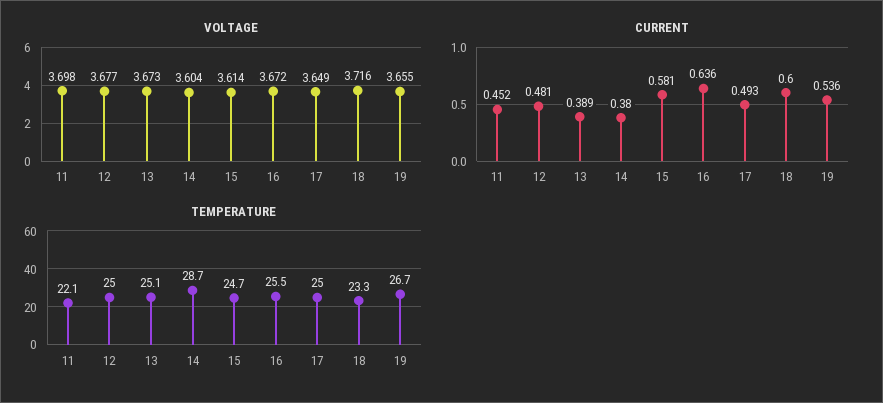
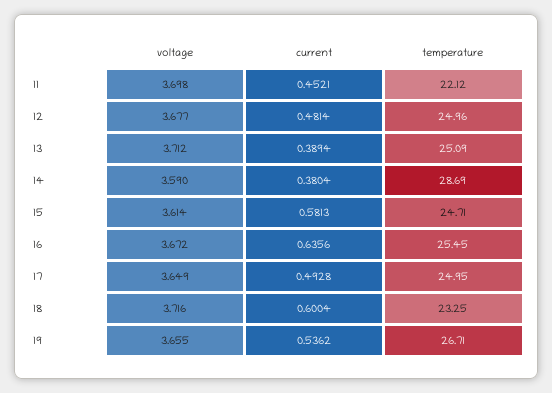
  {
    "VOLTAGE": {
      "11": 3.698,
      "12": 3.677,
-     "13": 3.673,
+     "13": 3.712,
-     "14": 3.604,
+     "14": 3.59,
      "15": 3.614,
      "16": 3.672,
      "17": 3.649,
      "18": 3.716,
      "19": 3.655
    },
    "CURRENT": {
      "11": 0.4521,
      "12": 0.4814,
      "13": 0.3894,
      "14": 0.3804,
      "15": 0.5813,
      "16": 0.6356,
      "17": 0.4928,
      "18": 0.6004,
      "19": 0.5362
    },
    "TEMPERATURE": {
      "11": 22.12,
      "12": 24.96,
      "13": 25.09,
      "14": 28.69,
      "15": 24.71,
      "16": 25.45,
      "17": 24.95,
      "18": 23.25,
      "19": 26.71
    }
  }

